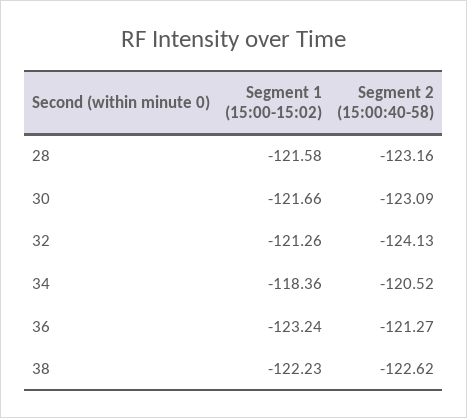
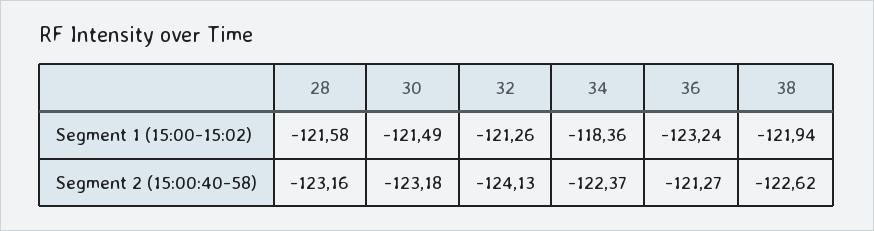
  {
    "Segment 1 (15:00-15:02)": {
      "28": -121.58,
-     "30": -121.66,
+     "30": -121.49,
      "32": -121.26,
      "34": -118.36,
      "36": -123.24,
-     "38": -122.23
+     "38": -121.94
    },
    "Segment 2 (15:00:40-58)": {
      "28": -123.16,
-     "30": -123.09,
+     "30": -123.18,
      "32": -124.13,
-     "34": -120.52,
+     "34": -122.37,
      "36": -121.27,
      "38": -122.62
    }
  }

